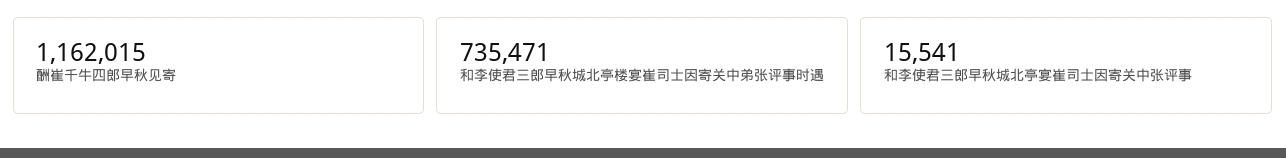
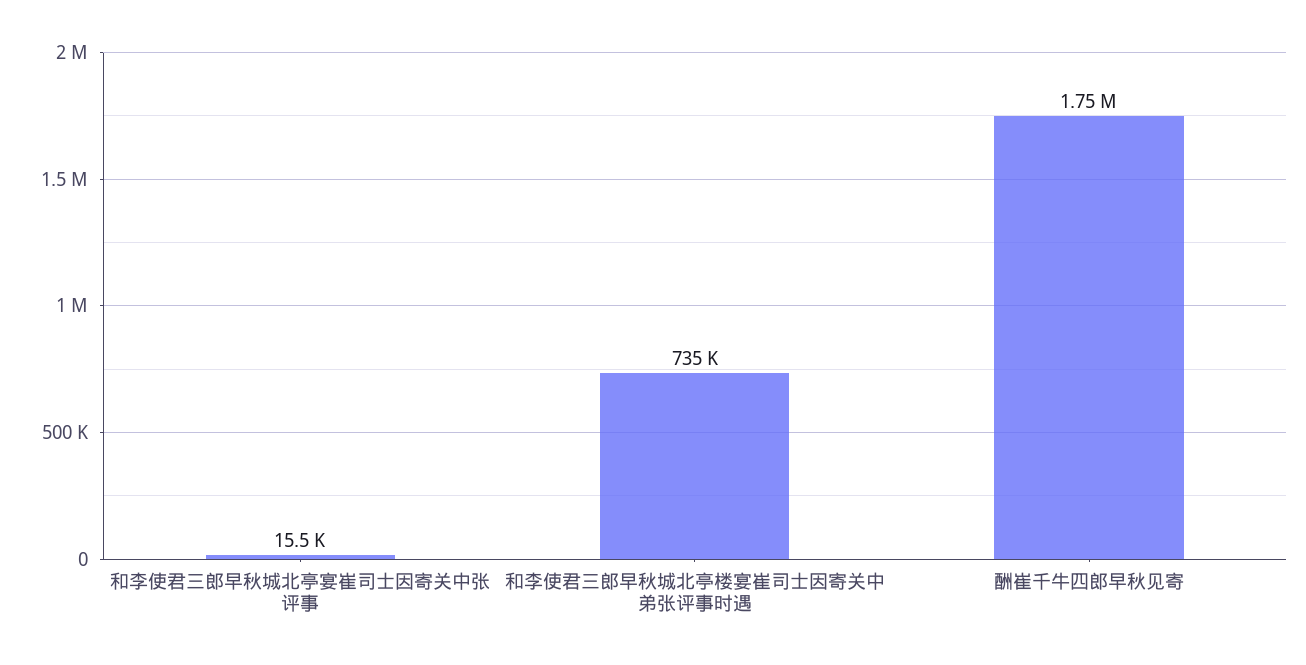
  {
-   "酬崔千牛四郎早秋见寄": 1162015,
+   "酬崔千牛四郎早秋见寄": 1750000,
    "和李使君三郎早秋城北亭楼宴崔司士因寄关中弟张评事时遇": 735471,
    "和李使君三郎早秋城北亭宴崔司士因寄关中张评事": 15541
  }

